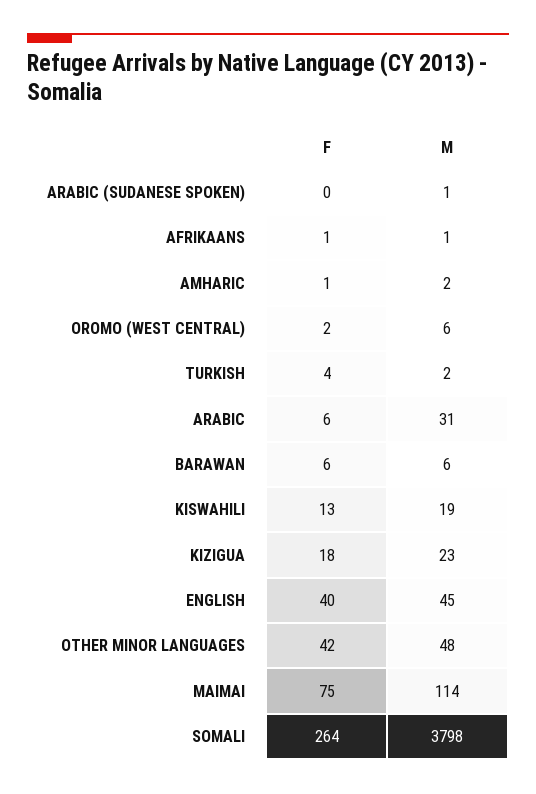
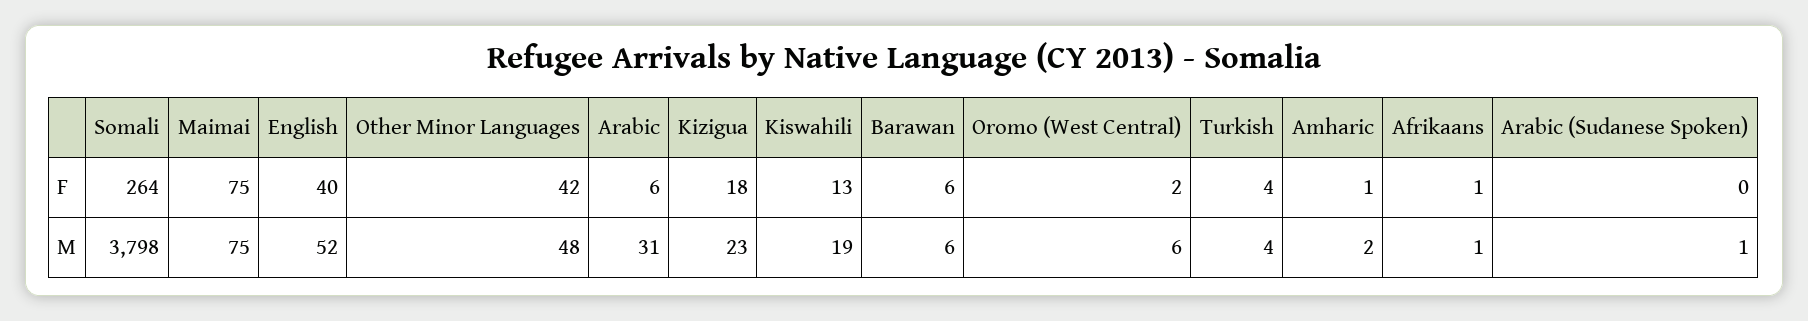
  {
    "F": {
      "ARABIC (SUDANESE SPOKEN)": 0,
      "AFRIKAANS": 1,
      "AMHARIC": 1,
      "OROMO (WEST CENTRAL)": 2,
      "TURKISH": 4,
      "ARABIC": 6,
      "BARAWAN": 6,
      "KISWAHILI": 13,
      "KIZIGUA": 18,
      "ENGLISH": 40,
      "OTHER MINOR LANGUAGES": 42,
      "MAIMAI": 75,
      "SOMALI": 264
    },
    "M": {
      "ARABIC (SUDANESE SPOKEN)": 1,
      "AFRIKAANS": 1,
      "AMHARIC": 2,
      "OROMO (WEST CENTRAL)": 6,
-     "TURKISH": 2,
+     "TURKISH": 4,
      "ARABIC": 31,
      "BARAWAN": 6,
      "KISWAHILI": 19,
      "KIZIGUA": 23,
-     "ENGLISH": 45,
+     "ENGLISH": 52,
      "OTHER MINOR LANGUAGES": 48,
-     "MAIMAI": 114,
+     "MAIMAI": 75,
      "SOMALI": 3798
    }
  }

